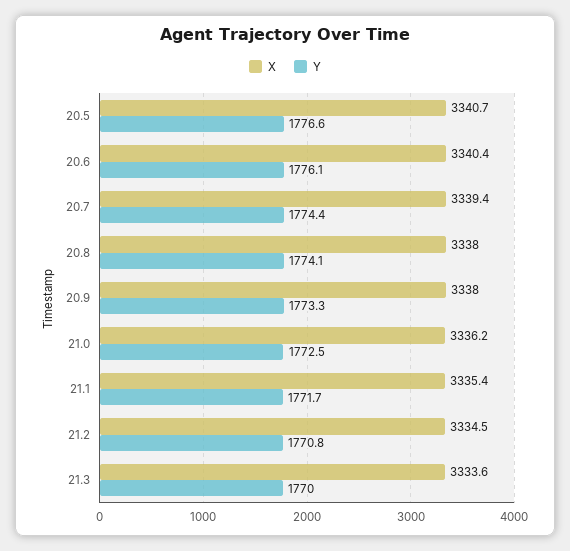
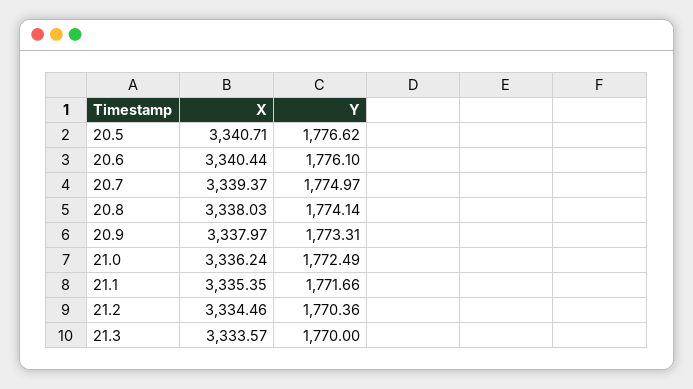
  {
    "X": {
      "20.5": 3340.71,
      "20.6": 3340.44,
      "20.7": 3339.37,
      "20.8": 3338.03,
      "20.9": 3337.97,
      "21.0": 3336.24,
      "21.1": 3335.35,
      "21.2": 3334.46,
      "21.3": 3333.57
    },
    "Y": {
      "20.5": 1776.62,
      "20.6": 1776.1,
-     "20.7": 1774.4,
+     "20.7": 1774.97,
      "20.8": 1774.14,
      "20.9": 1773.31,
      "21.0": 1772.49,
      "21.1": 1771.66,
-     "21.2": 1770.8,
+     "21.2": 1770.36,
      "21.3": 1770
    }
  }

